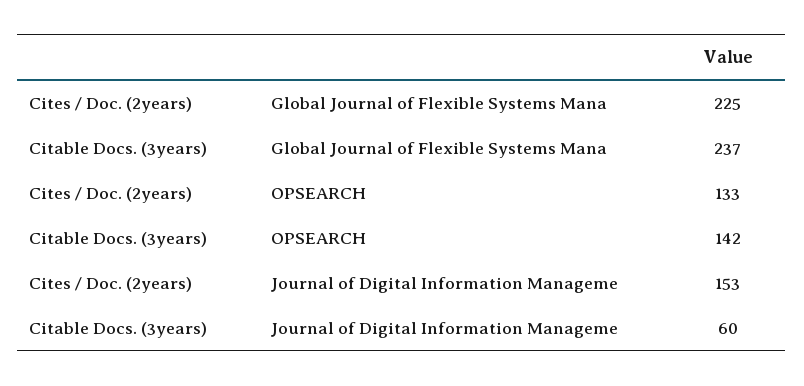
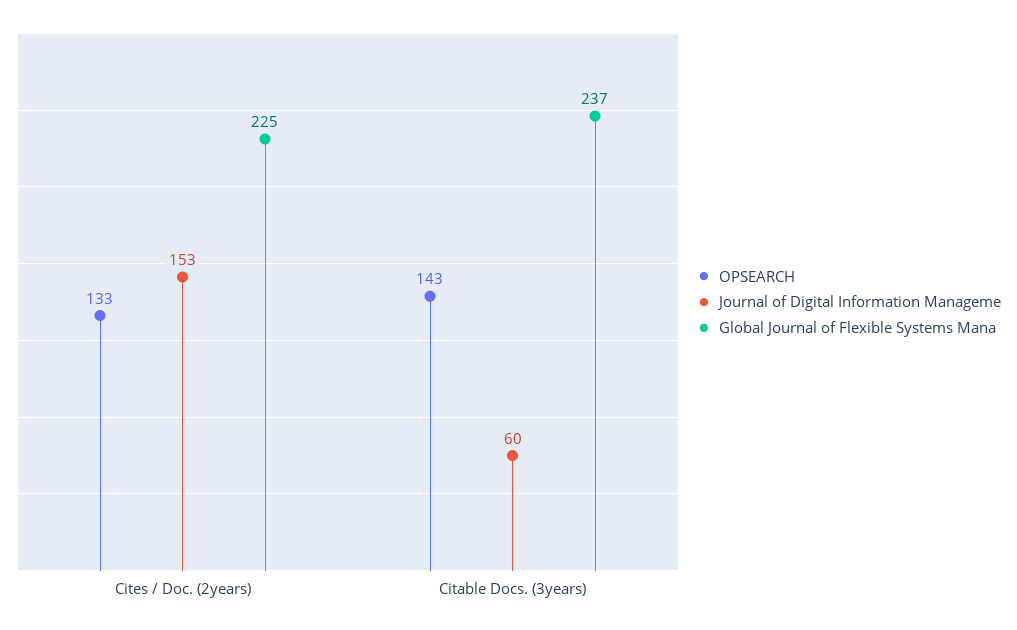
  {
    "Global Journal of Flexible Systems Mana": {
      "Cites / Doc. (2years)": 225,
      "Citable Docs. (3years)": 237
    },
    "OPSEARCH": {
      "Cites / Doc. (2years)": 133,
-     "Citable Docs. (3years)": 142
+     "Citable Docs. (3years)": 143
    },
    "Journal of Digital Information Manageme": {
      "Cites / Doc. (2years)": 153,
      "Citable Docs. (3years)": 60
    }
  }

